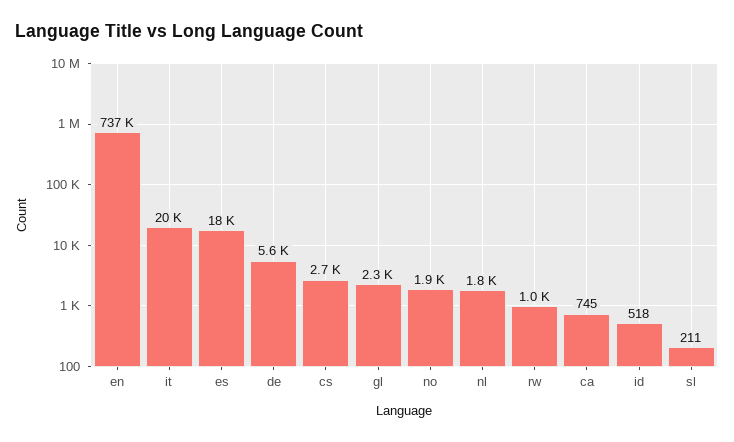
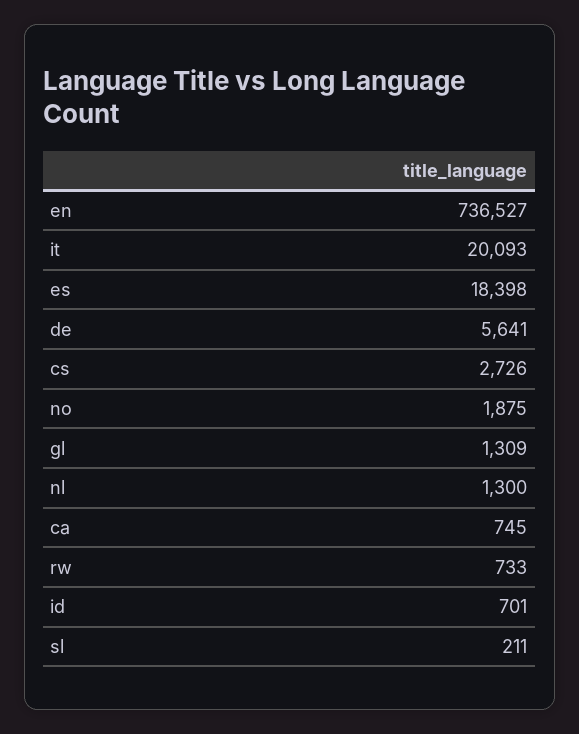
  {
    "en": 736527,
    "it": 20093,
    "es": 18398,
    "de": 5641,
    "cs": 2726,
-   "gl": 2300,
+   "gl": 1309,
    "no": 1875,
-   "nl": 1800,
+   "nl": 1300,
-   "rw": 1000,
+   "rw": 733,
    "ca": 745,
-   "id": 518,
+   "id": 701,
    "sl": 211
  }

